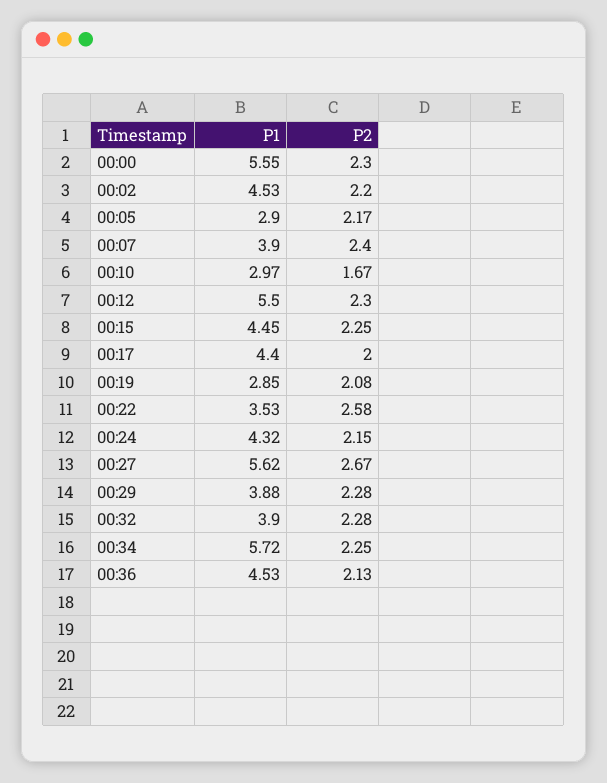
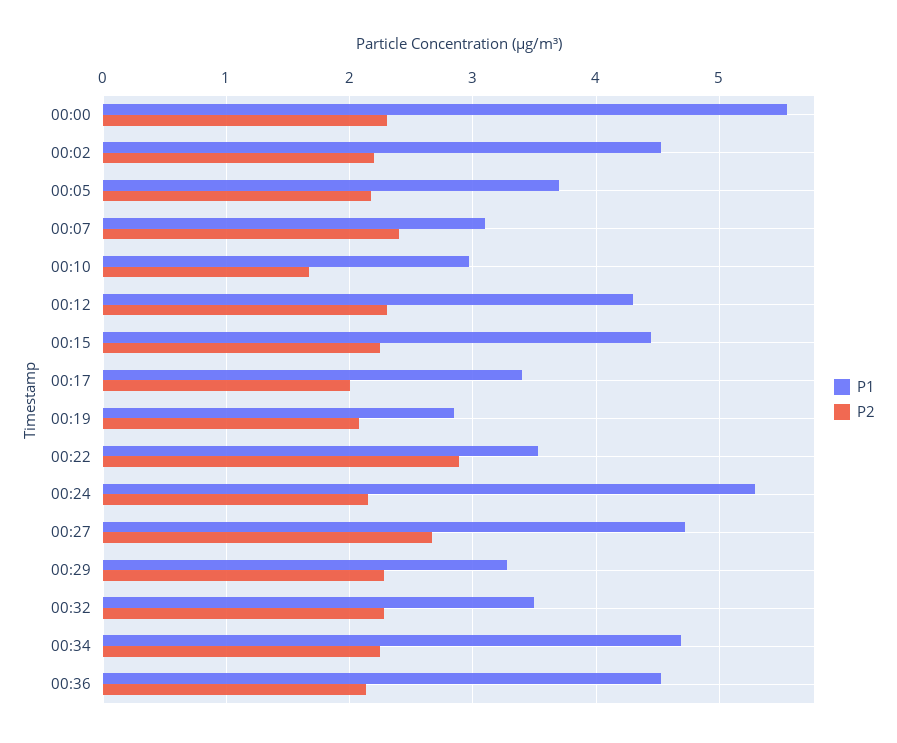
  {
    "P1": {
      "00:00": 5.55,
      "00:02": 4.53,
-     "00:05": 2.9,
+     "00:05": 3.7,
-     "00:07": 3.9,
+     "00:07": 3.1,
      "00:10": 2.97,
-     "00:12": 5.5,
+     "00:12": 4.3,
      "00:15": 4.45,
-     "00:17": 4.4,
+     "00:17": 3.4,
      "00:19": 2.85,
      "00:22": 3.53,
-     "00:24": 4.32,
+     "00:24": 5.3,
-     "00:27": 5.62,
+     "00:27": 4.7,
-     "00:29": 3.88,
+     "00:29": 3.3,
-     "00:32": 3.9,
+     "00:32": 3.5,
-     "00:34": 5.72,
+     "00:34": 4.7,
      "00:36": 4.53
    },
    "P2": {
      "00:00": 2.3,
      "00:02": 2.2,
      "00:05": 2.17,
      "00:07": 2.4,
      "00:10": 1.67,
      "00:12": 2.3,
      "00:15": 2.25,
      "00:17": 2,
      "00:19": 2.08,
-     "00:22": 2.58,
+     "00:22": 2.9,
      "00:24": 2.15,
      "00:27": 2.67,
      "00:29": 2.28,
      "00:32": 2.28,
      "00:34": 2.25,
      "00:36": 2.13
    }
  }

